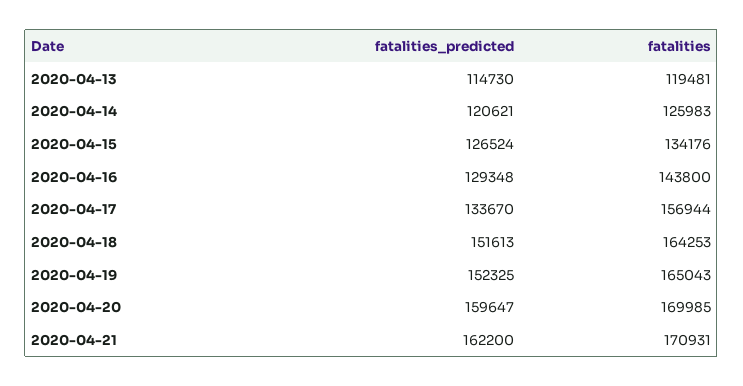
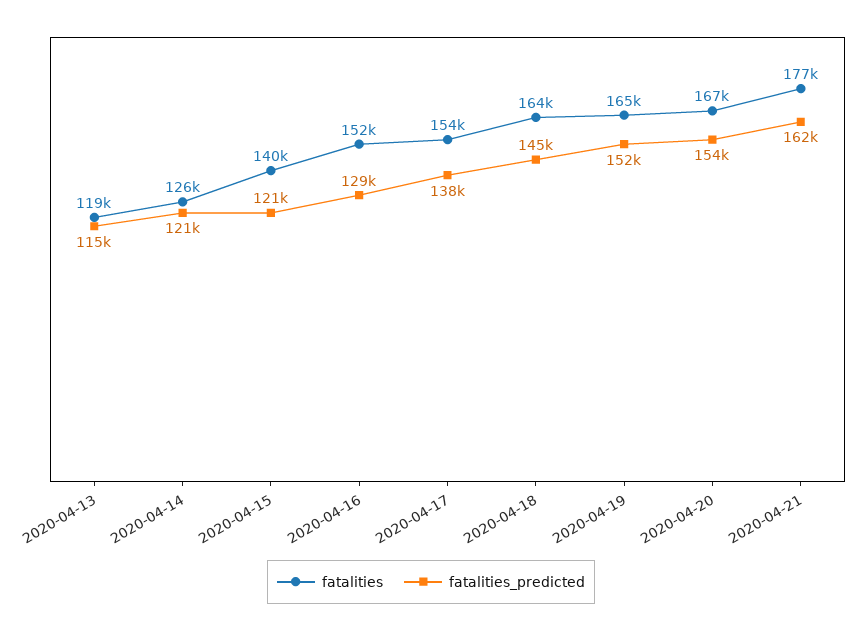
  {
    "fatalities_predicted": {
      "2020-04-13": 114730,
      "2020-04-14": 120621,
-     "2020-04-15": 126524,
+     "2020-04-15": 121000,
      "2020-04-16": 129348,
-     "2020-04-17": 133670,
+     "2020-04-17": 138000,
-     "2020-04-18": 151613,
+     "2020-04-18": 145000,
      "2020-04-19": 152325,
-     "2020-04-20": 159647,
+     "2020-04-20": 154000,
      "2020-04-21": 162200
    },
    "fatalities": {
      "2020-04-13": 119481,
      "2020-04-14": 125983,
-     "2020-04-15": 134176,
+     "2020-04-15": 140000,
-     "2020-04-16": 143800,
+     "2020-04-16": 152000,
-     "2020-04-17": 156944,
+     "2020-04-17": 154000,
      "2020-04-18": 164253,
      "2020-04-19": 165043,
-     "2020-04-20": 169985,
+     "2020-04-20": 167000,
-     "2020-04-21": 170931
+     "2020-04-21": 177000
    }
  }

